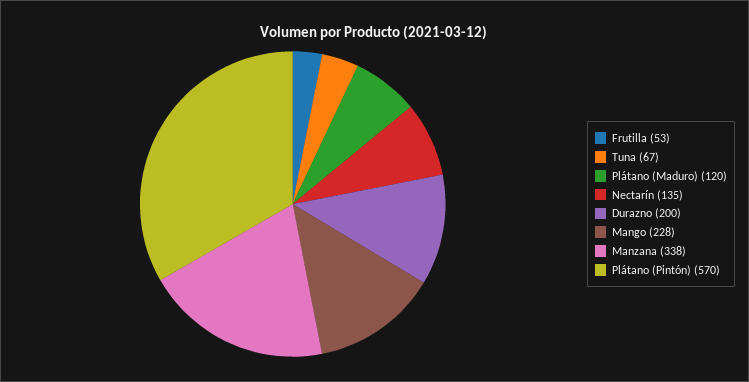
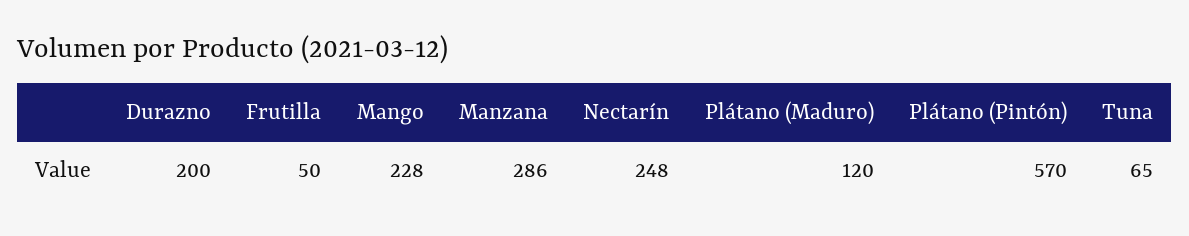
  {
-   "Frutilla": 53,
+   "Frutilla": 50,
-   "Tuna": 67,
+   "Tuna": 65,
    "Plátano (Maduro)": 120,
-   "Nectarín": 135,
+   "Nectarín": 248,
    "Durazno": 200,
    "Mango": 228,
-   "Manzana": 338,
+   "Manzana": 286,
    "Plátano (Pintón)": 570
  }

